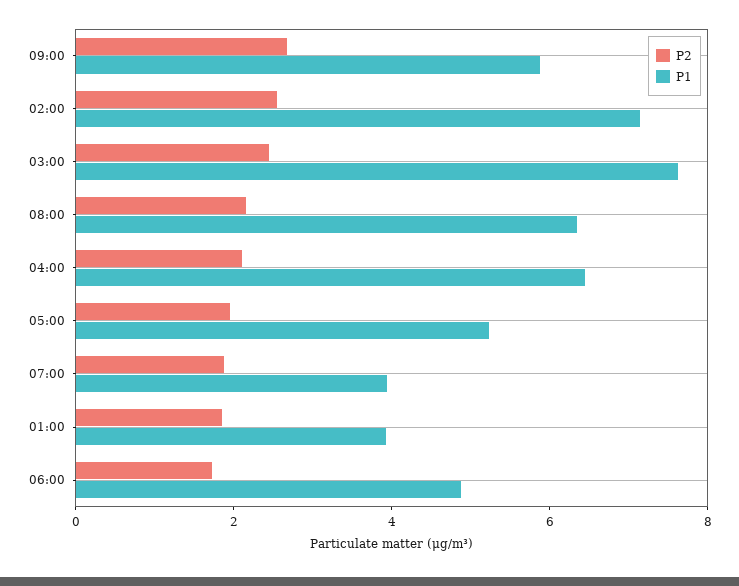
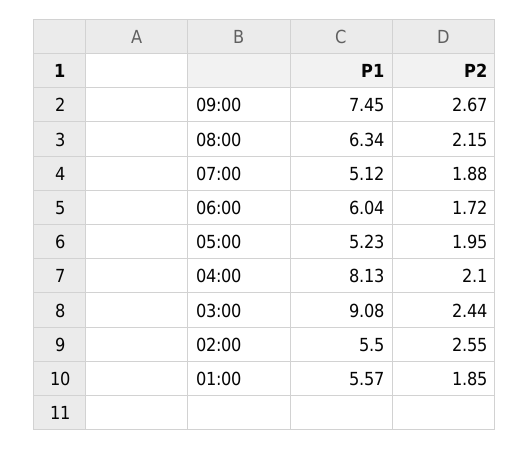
  {
    "P2": {
      "09:00": 2.67,
      "02:00": 2.55,
      "03:00": 2.44,
      "08:00": 2.15,
      "04:00": 2.1,
      "05:00": 1.95,
      "07:00": 1.88,
      "01:00": 1.85,
      "06:00": 1.72
    },
    "P1": {
-     "09:00": 6,
+     "09:00": 7.45,
-     "02:00": 7,
+     "02:00": 5.5,
-     "03:00": 7.5,
+     "03:00": 9.08,
      "08:00": 6.34,
-     "04:00": 6.5,
+     "04:00": 8.13,
      "05:00": 5.23,
-     "07:00": 4,
+     "07:00": 5.12,
-     "01:00": 4,
+     "01:00": 5.57,
-     "06:00": 5
+     "06:00": 6.04
    }
  }

